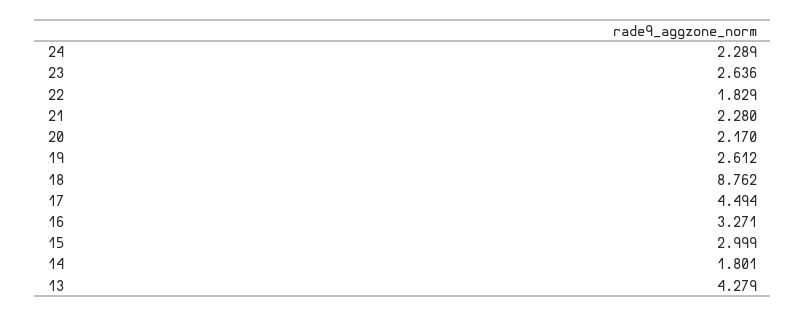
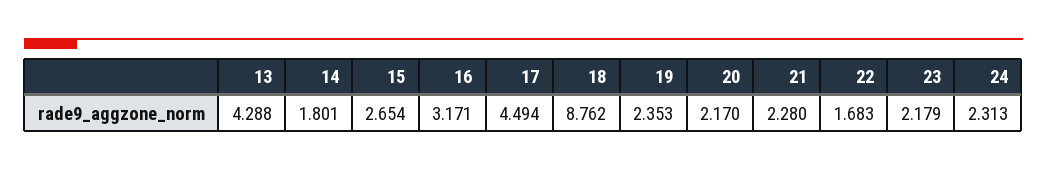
  {
-   "24": 2.289,
+   "24": 2.313,
-   "23": 2.636,
+   "23": 2.179,
-   "22": 1.829,
+   "22": 1.683,
    "21": 2.28,
    "20": 2.17,
-   "19": 2.612,
+   "19": 2.353,
    "18": 8.762,
    "17": 4.494,
-   "16": 3.271,
+   "16": 3.171,
-   "15": 2.999,
+   "15": 2.654,
    "14": 1.801,
-   "13": 4.279
+   "13": 4.288
  }

